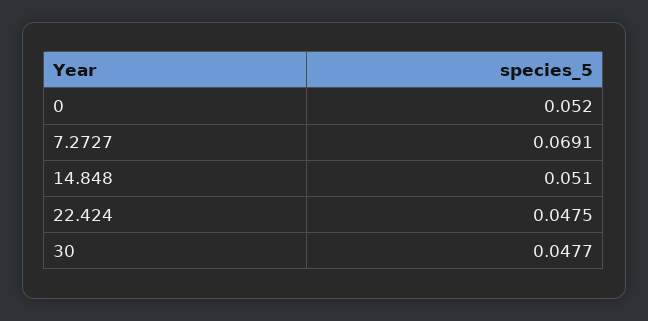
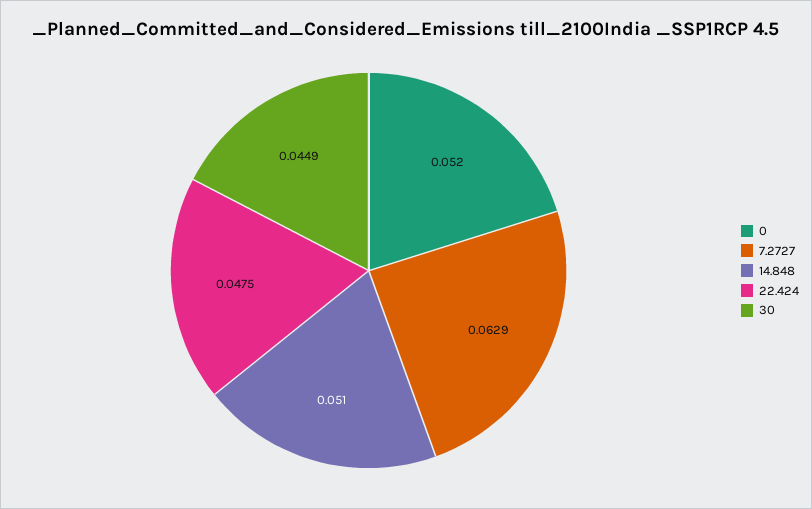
  {
    "0": 0.052,
-   "7.2727": 0.0691,
+   "7.2727": 0.0629,
    "14.848": 0.051,
    "22.424": 0.0475,
-   "30": 0.0477
+   "30": 0.0449
  }

